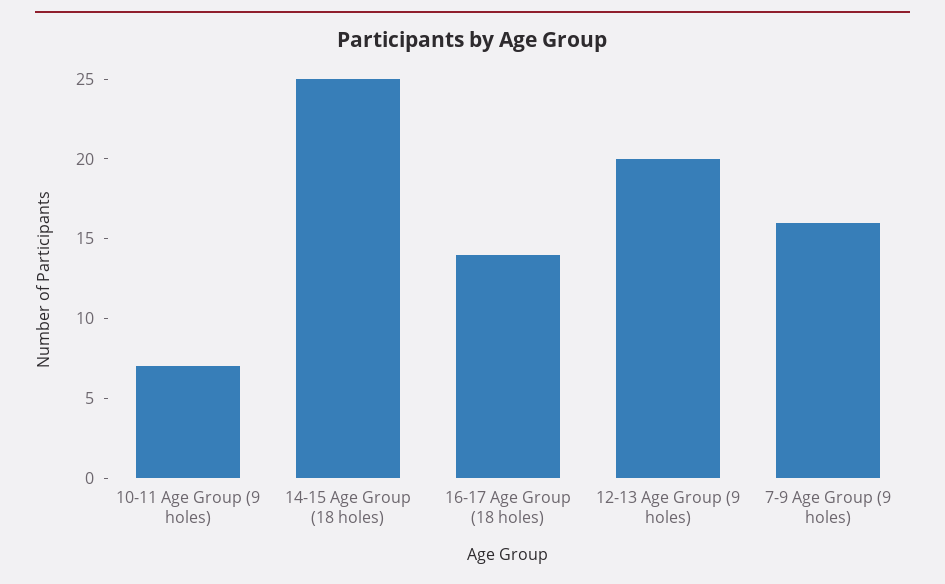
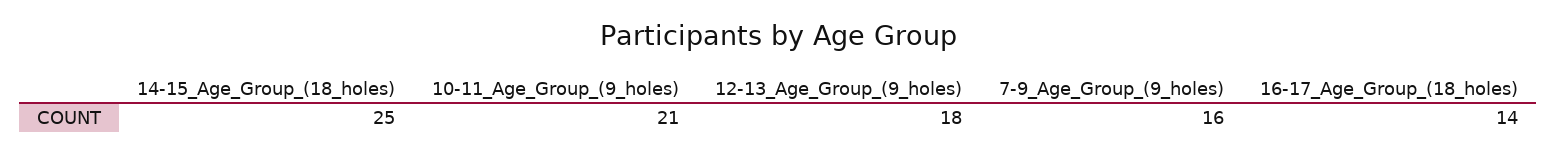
  {
-   "10-11 Age Group (9 holes)": 7,
+   "10-11 Age Group (9 holes)": 21,
    "14-15 Age Group (18 holes)": 25,
    "16-17 Age Group (18 holes)": 14,
-   "12-13 Age Group (9 holes)": 20,
+   "12-13 Age Group (9 holes)": 18,
    "7-9 Age Group (9 holes)": 16
  }

